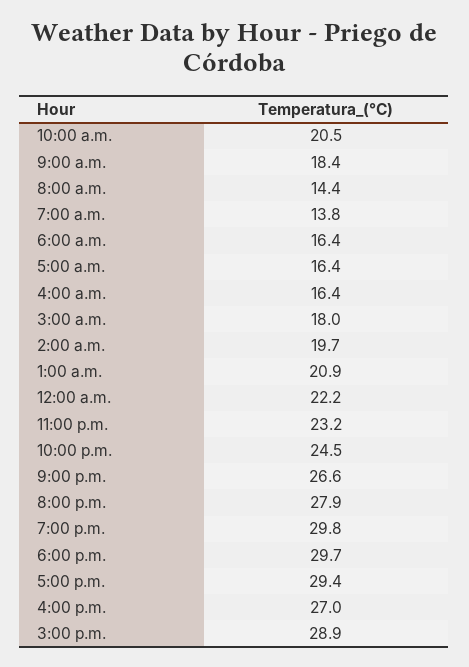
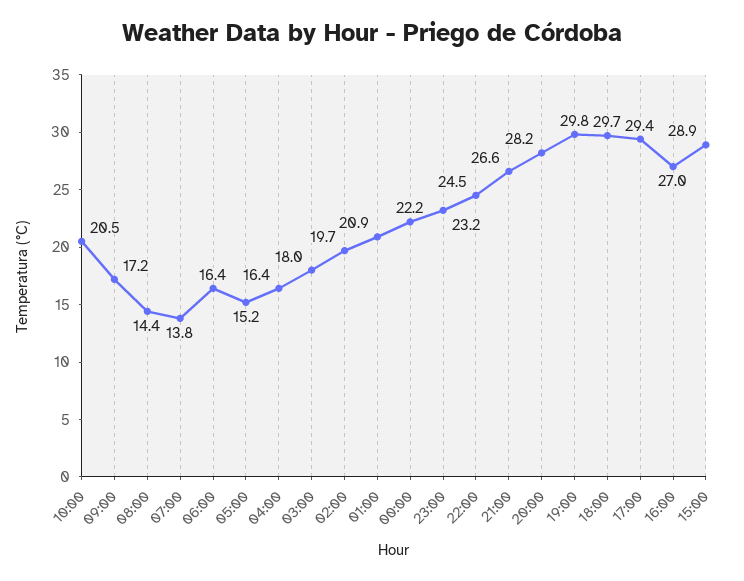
  {
    "10:00 a.m.": 20.5,
-   "9:00 a.m.": 18.4,
+   "9:00 a.m.": 17.2,
    "8:00 a.m.": 14.4,
    "7:00 a.m.": 13.8,
    "6:00 a.m.": 16.4,
-   "5:00 a.m.": 16.4,
+   "5:00 a.m.": 15.2,
    "4:00 a.m.": 16.4,
    "3:00 a.m.": 18,
    "2:00 a.m.": 19.7,
    "1:00 a.m.": 20.9,
    "12:00 a.m.": 22.2,
    "11:00 p.m.": 23.2,
    "10:00 p.m.": 24.5,
    "9:00 p.m.": 26.6,
-   "8:00 p.m.": 27.9,
+   "8:00 p.m.": 28.2,
    "7:00 p.m.": 29.8,
    "6:00 p.m.": 29.7,
    "5:00 p.m.": 29.4,
    "4:00 p.m.": 27,
    "3:00 p.m.": 28.9
  }

